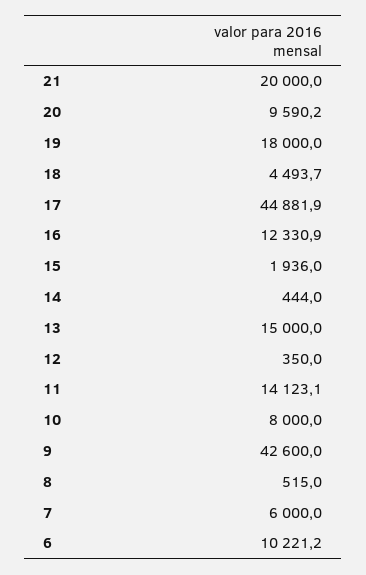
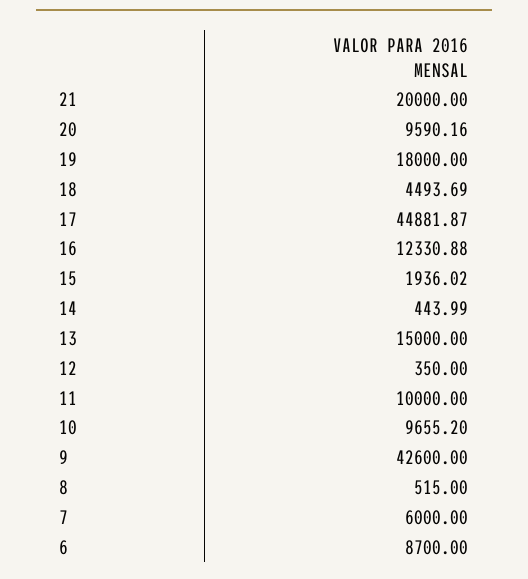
  {
    "21": 20000,
    "20": 9590.16,
    "19": 18000,
    "18": 4493.69,
    "17": 44881.87,
    "16": 12330.88,
    "15": 1936.02,
    "14": 443.99,
    "13": 15000,
    "12": 350,
-   "11": 14123.1,
+   "11": 10000,
-   "10": 8000,
+   "10": 9655.2,
    "9": 42600,
    "8": 515,
    "7": 6000,
-   "6": 10221.2
+   "6": 8700
  }

